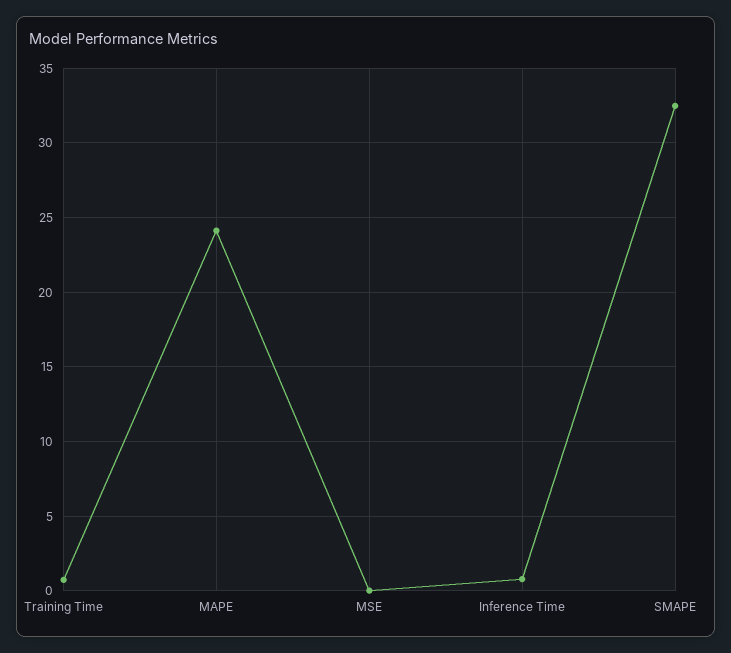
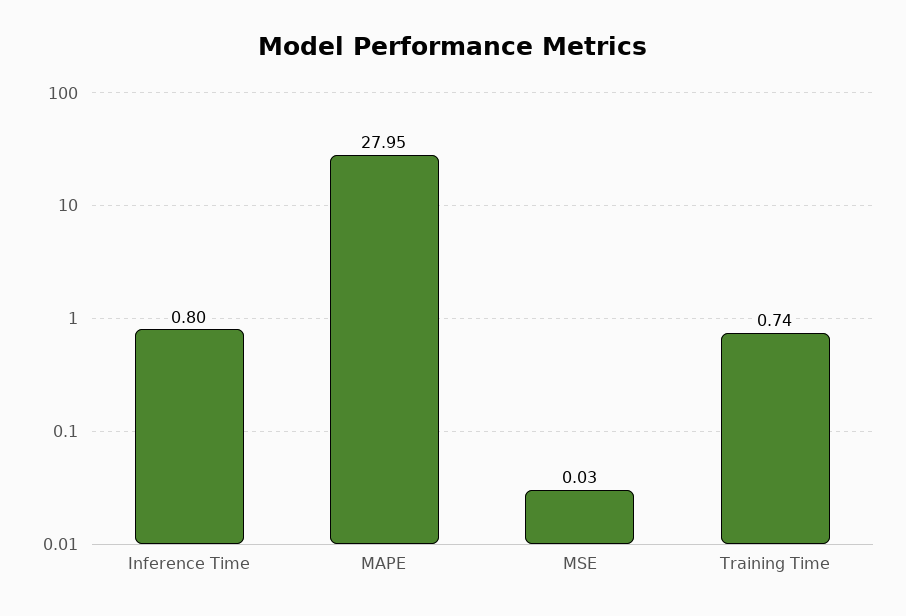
  {
    "Training Time": 0.74,
-   "MAPE": 24,
+   "MAPE": 27.95,
    "MSE": 0.03,
-   "Inference Time": 0.8,
+   "Inference Time": 0.8
-   "SMAPE": 32.5
  }

